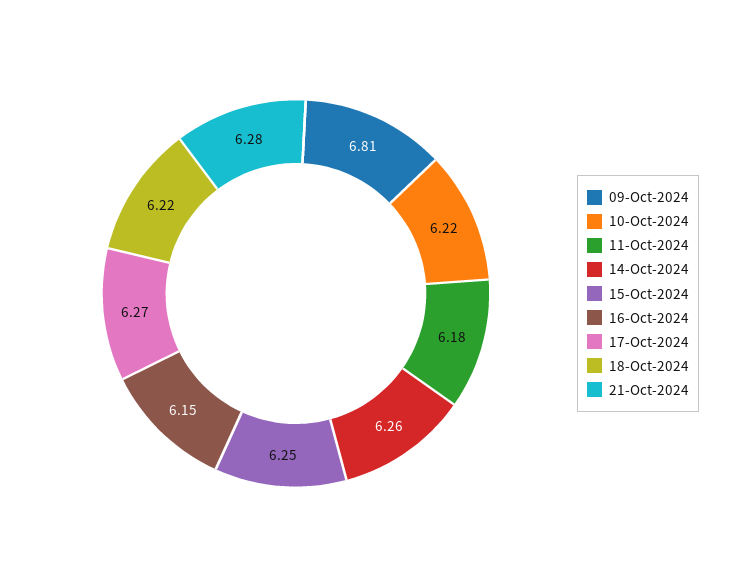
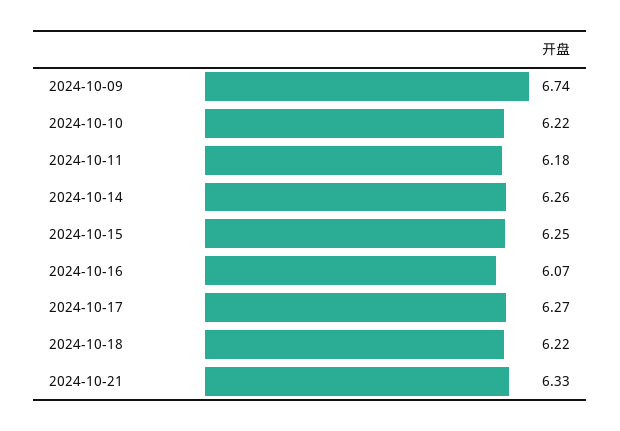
  {
-   "09-Oct-2024": 6.81,
+   "09-Oct-2024": 6.74,
    "10-Oct-2024": 6.22,
    "11-Oct-2024": 6.18,
    "14-Oct-2024": 6.26,
    "15-Oct-2024": 6.25,
-   "16-Oct-2024": 6.15,
+   "16-Oct-2024": 6.07,
    "17-Oct-2024": 6.27,
    "18-Oct-2024": 6.22,
-   "21-Oct-2024": 6.28
+   "21-Oct-2024": 6.33
  }

